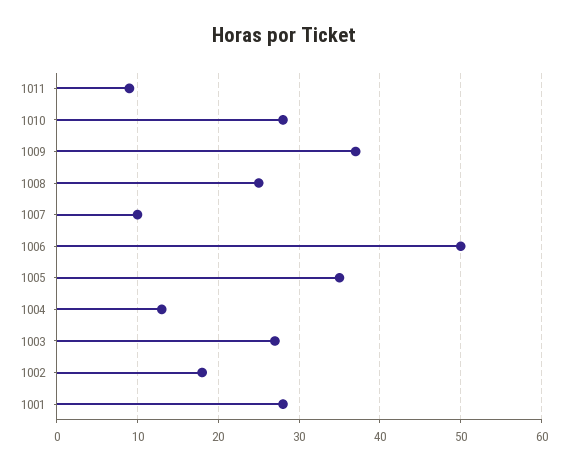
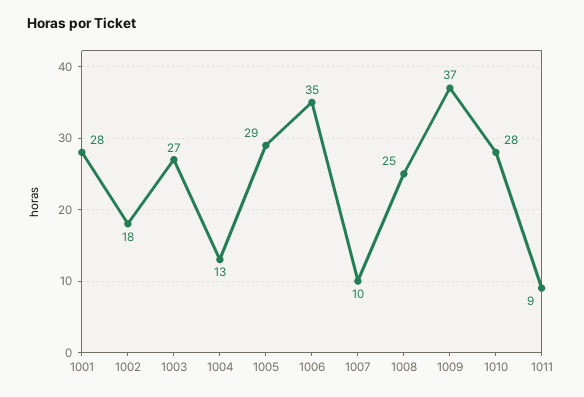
  {
    "1011": 9,
    "1010": 28,
    "1009": 37,
    "1008": 25,
    "1007": 10,
-   "1006": 50,
+   "1006": 35,
-   "1005": 35,
+   "1005": 29,
    "1004": 13,
    "1003": 27,
    "1002": 18,
    "1001": 28
  }

